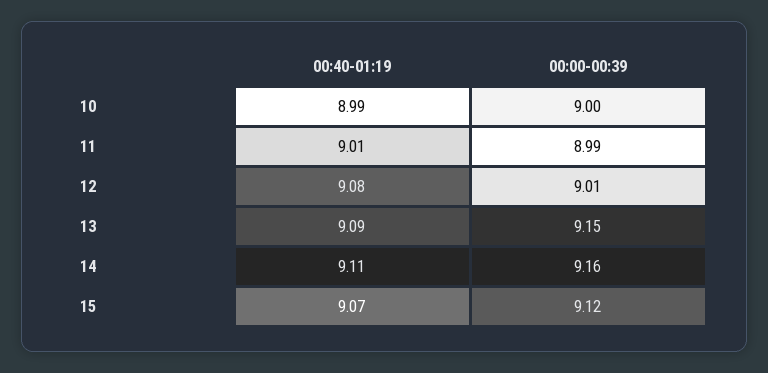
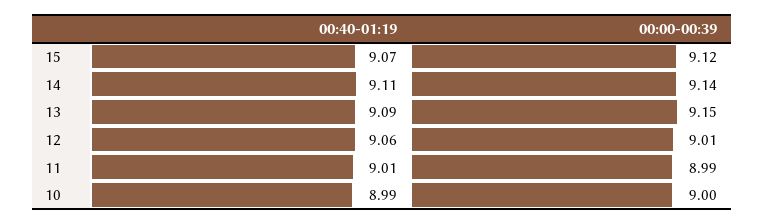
  {
    "00:40-01:19": {
      "10": 8.99,
      "11": 9.01,
-     "12": 9.08,
+     "12": 9.06,
      "13": 9.09,
      "14": 9.11,
      "15": 9.07
    },
    "00:00-00:39": {
      "10": 9,
      "11": 8.99,
      "12": 9.01,
      "13": 9.15,
-     "14": 9.16,
+     "14": 9.14,
      "15": 9.12
    }
  }

